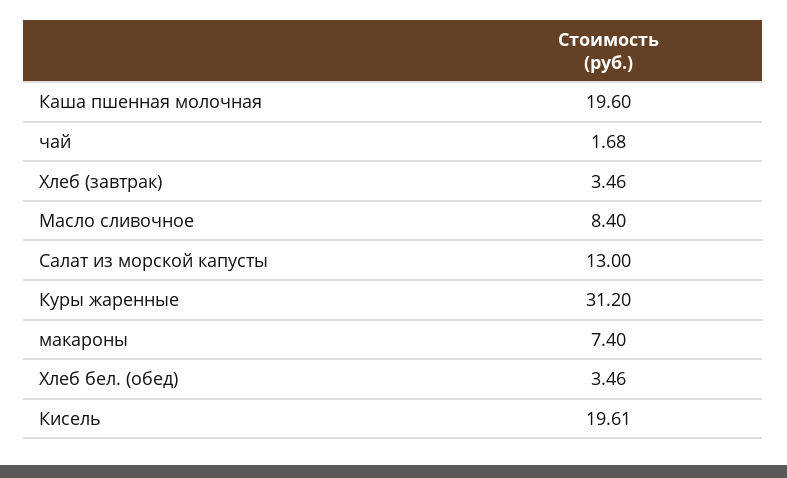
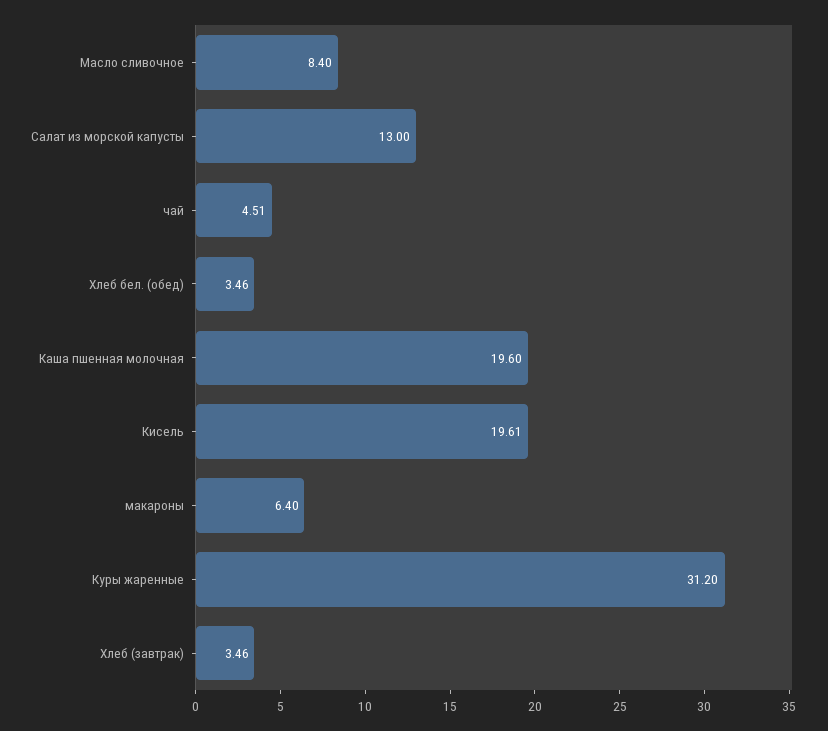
  {
    "Каша пшенная молочная": 19.6,
-   "чай": 1.68,
+   "чай": 4.51,
    "Хлеб (завтрак)": 3.46,
    "Масло сливочное": 8.4,
    "Салат из морской капусты": 13,
    "Куры жаренные": 31.2,
-   "макароны": 7.4,
+   "макароны": 6.4,
    "Хлеб бел. (обед)": 3.46,
    "Кисель": 19.61
  }

